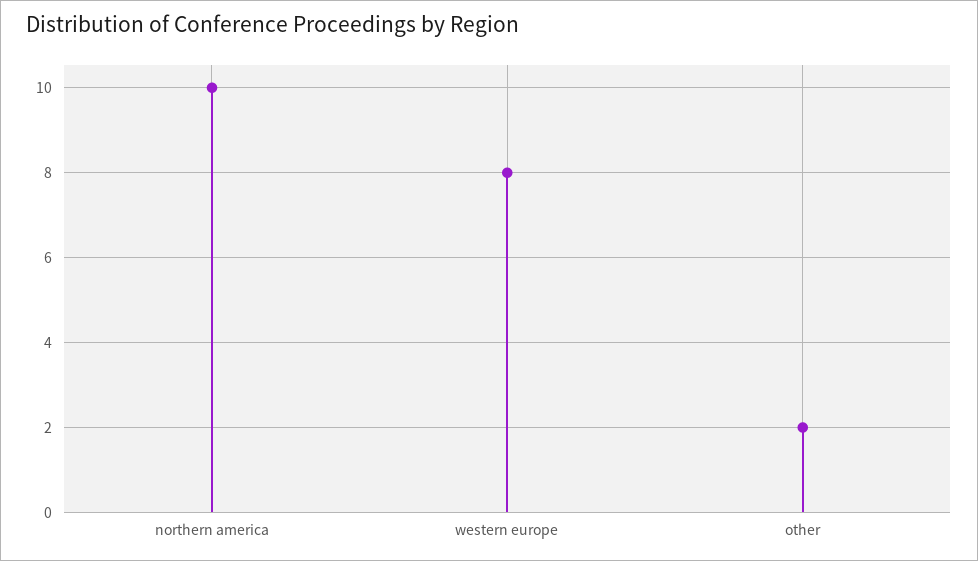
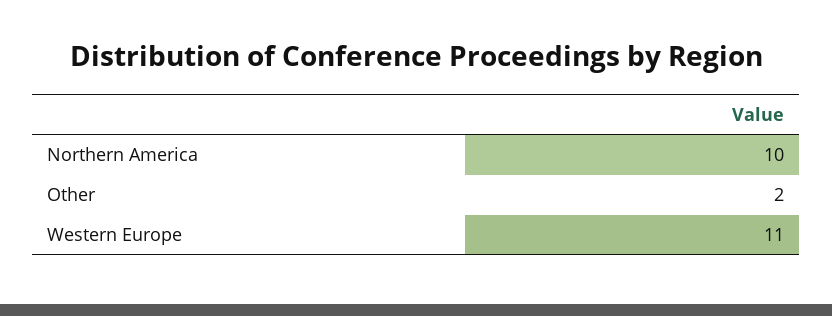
  {
    "northern america": 10,
-   "western europe": 8,
+   "western europe": 11,
    "other": 2
  }

